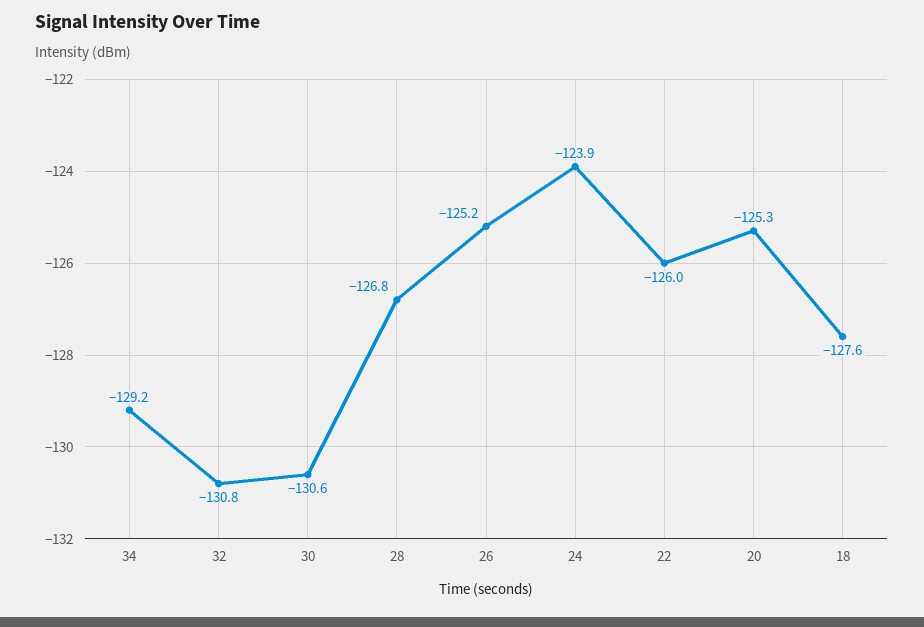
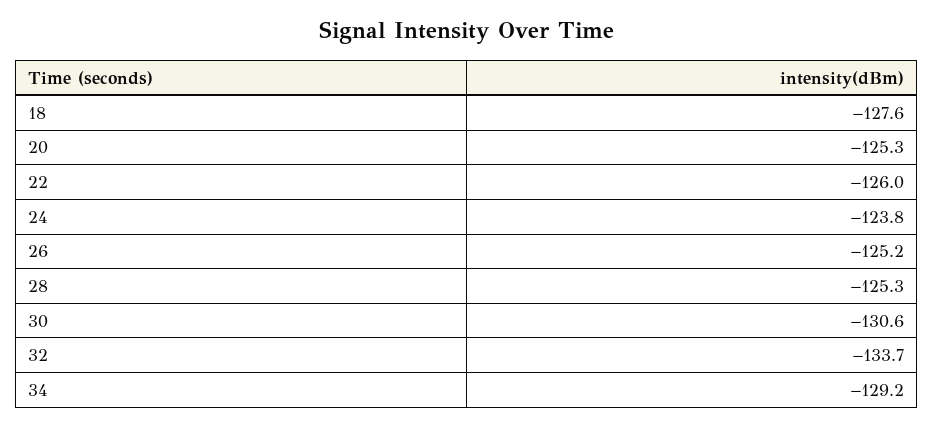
  {
    "34": -129.2,
-   "32": -130.8,
+   "32": -133.7,
    "30": -130.6,
-   "28": -126.8,
+   "28": -125.3,
    "26": -125.2,
-   "24": -123.9,
+   "24": -123.8,
    "22": -126,
    "20": -125.3,
    "18": -127.6
  }

